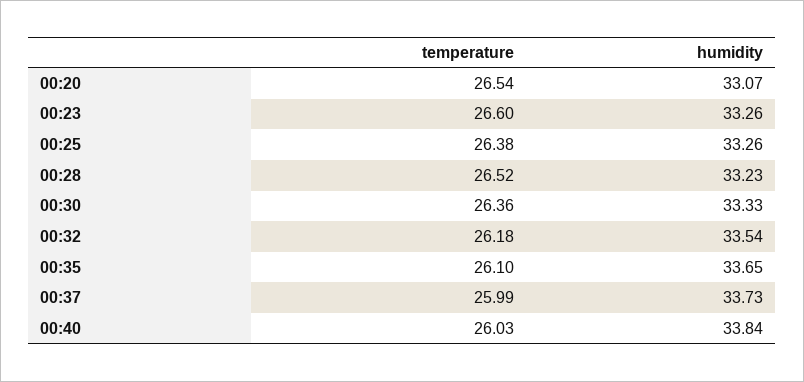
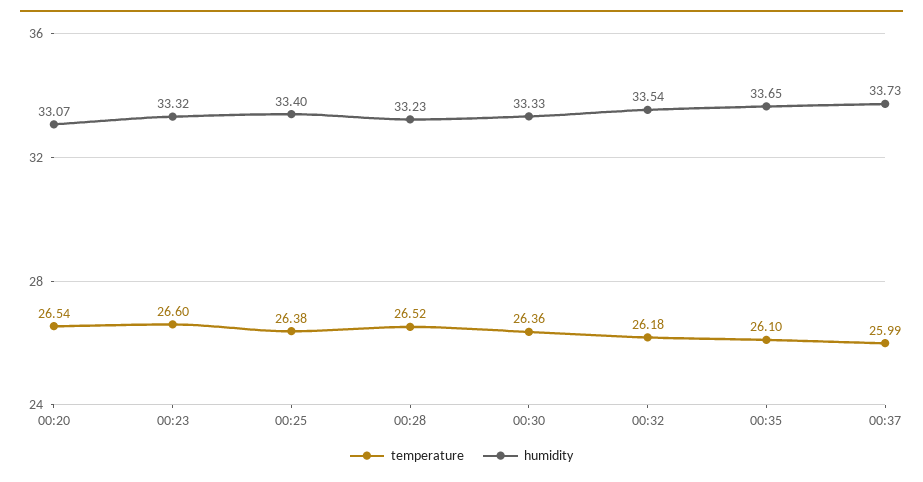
  {
    "temperature": {
      "00:20": 26.54,
      "00:23": 26.6,
      "00:25": 26.38,
      "00:28": 26.52,
      "00:30": 26.36,
      "00:32": 26.18,
      "00:35": 26.1,
-     "00:37": 25.99,
+     "00:37": 25.99
-     "00:40": 26.03
    },
    "humidity": {
      "00:20": 33.07,
-     "00:23": 33.26,
+     "00:23": 33.32,
-     "00:25": 33.26,
+     "00:25": 33.4,
      "00:28": 33.23,
      "00:30": 33.33,
      "00:32": 33.54,
      "00:35": 33.65,
-     "00:37": 33.73,
+     "00:37": 33.73
-     "00:40": 33.84
    }
  }

